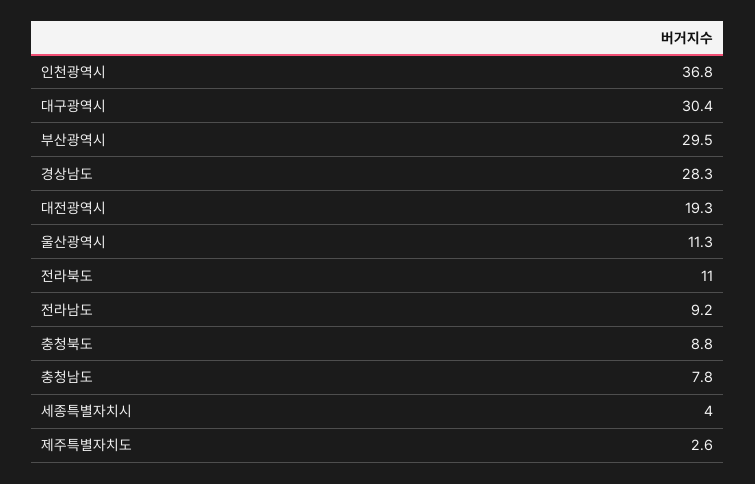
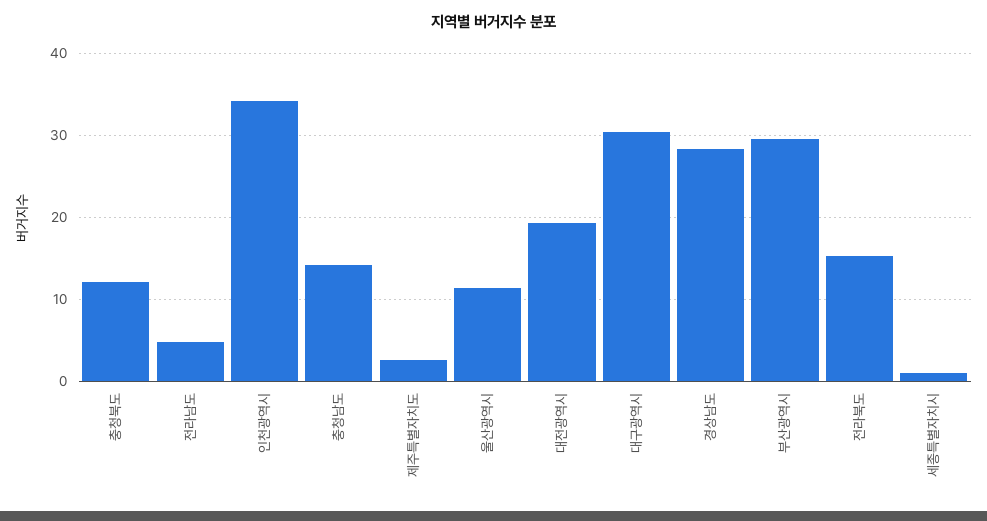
  {
-   "인천광역시": 36.8,
+   "인천광역시": 34,
    "대구광역시": 30.4,
    "부산광역시": 29.5,
    "경상남도": 28.3,
    "대전광역시": 19.3,
    "울산광역시": 11.3,
-   "전라북도": 11,
+   "전라북도": 15,
-   "전라남도": 9.2,
+   "전라남도": 5,
-   "충청북도": 8.8,
+   "충청북도": 12,
-   "충청남도": 7.8,
+   "충청남도": 14,
-   "세종특별자치시": 4,
+   "세종특별자치시": 1,
    "제주특별자치도": 2.6
  }

